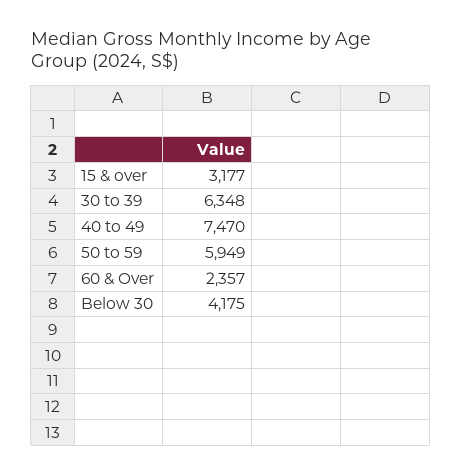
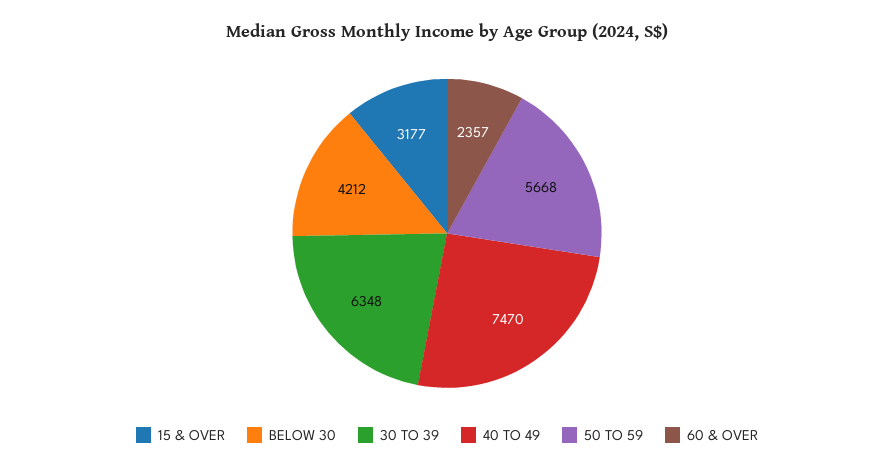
  {
    "15 & over": 3177,
    "30 to 39": 6348,
    "40 to 49": 7470,
-   "50 to 59": 5949,
+   "50 to 59": 5668,
    "60 & Over": 2357,
-   "Below 30": 4175
+   "Below 30": 4212
  }

